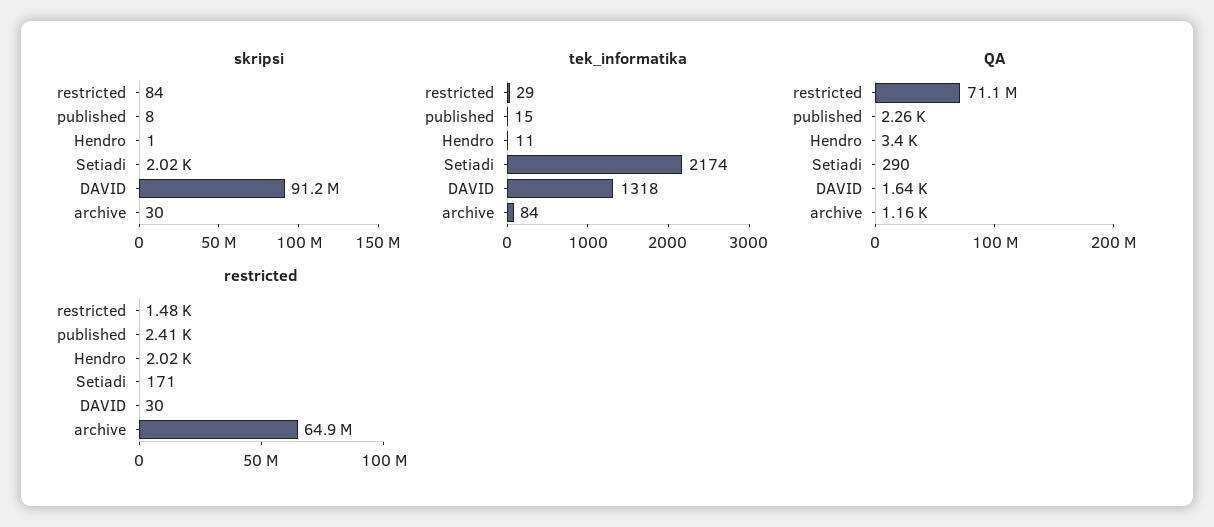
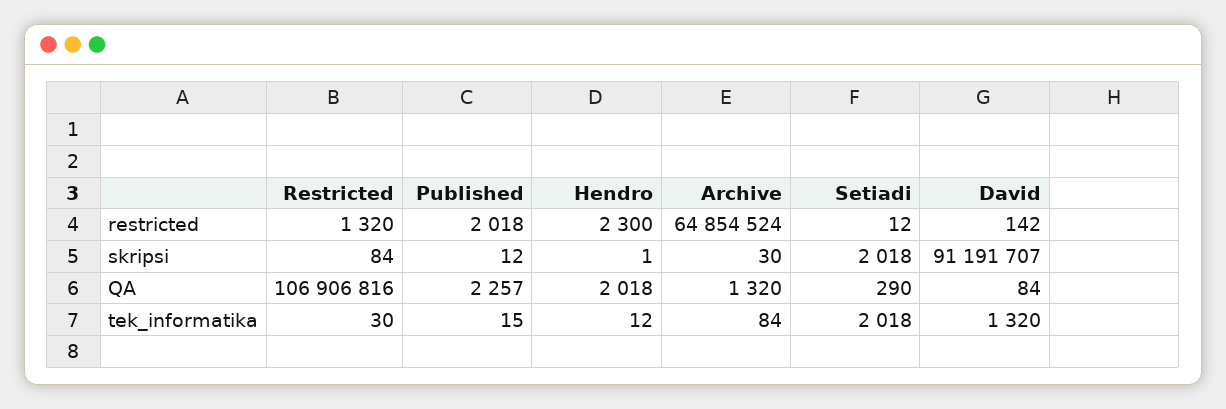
  {
    "skripsi": {
      "restricted": 84,
-     "published": 8,
+     "published": 12,
      "Hendro": 1,
      "Setiadi": 2018,
      "DAVID": 91191707,
      "archive": 30
    },
    "tek_informatika": {
-     "restricted": 29,
+     "restricted": 30,
      "published": 15,
-     "Hendro": 11,
+     "Hendro": 12,
-     "Setiadi": 2174,
+     "Setiadi": 2018,
-     "DAVID": 1318,
+     "DAVID": 1320,
      "archive": 84
    },
    "QA": {
-     "restricted": 71100000,
+     "restricted": 106906816,
      "published": 2257,
-     "Hendro": 3400,
+     "Hendro": 2018,
      "Setiadi": 290,
-     "DAVID": 1640,
+     "DAVID": 84,
-     "archive": 1160
+     "archive": 1320
    },
    "restricted": {
-     "restricted": 1480,
+     "restricted": 1320,
-     "published": 2410,
+     "published": 2018,
-     "Hendro": 2020,
+     "Hendro": 2300,
-     "Setiadi": 171,
+     "Setiadi": 12,
-     "DAVID": 30,
+     "DAVID": 142,
      "archive": 64854524
    }
  }

